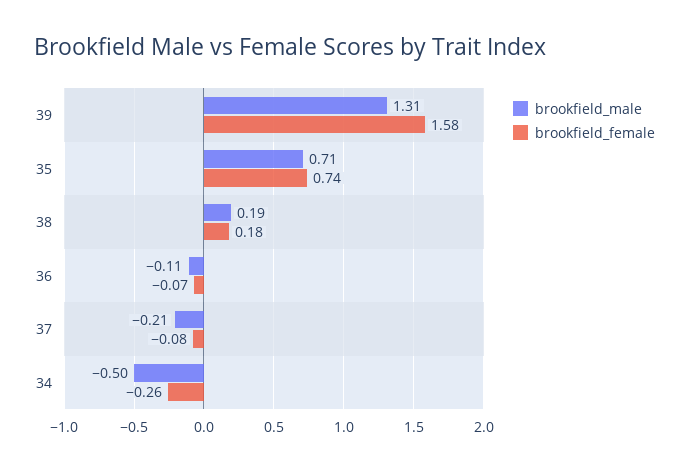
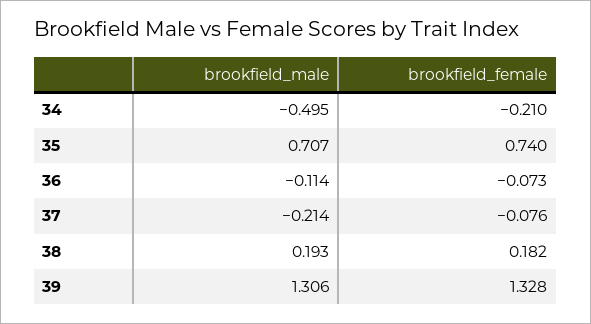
  {
    "brookfield_male": {
      "39": 1.306,
      "35": 0.707,
      "38": 0.193,
      "36": -0.114,
      "37": -0.214,
      "34": -0.495
    },
    "brookfield_female": {
-     "39": 1.58,
+     "39": 1.328,
      "35": 0.74,
      "38": 0.182,
      "36": -0.073,
      "37": -0.076,
-     "34": -0.26
+     "34": -0.21
    }
  }

